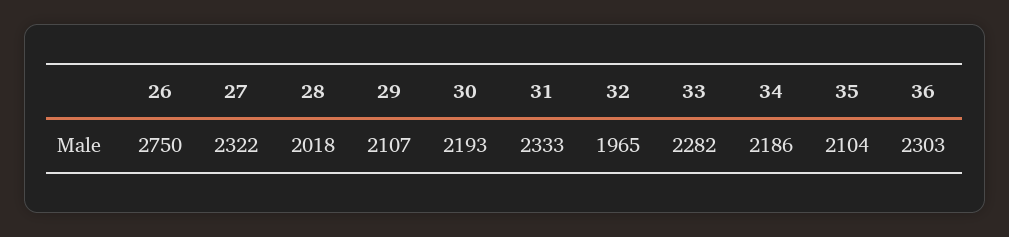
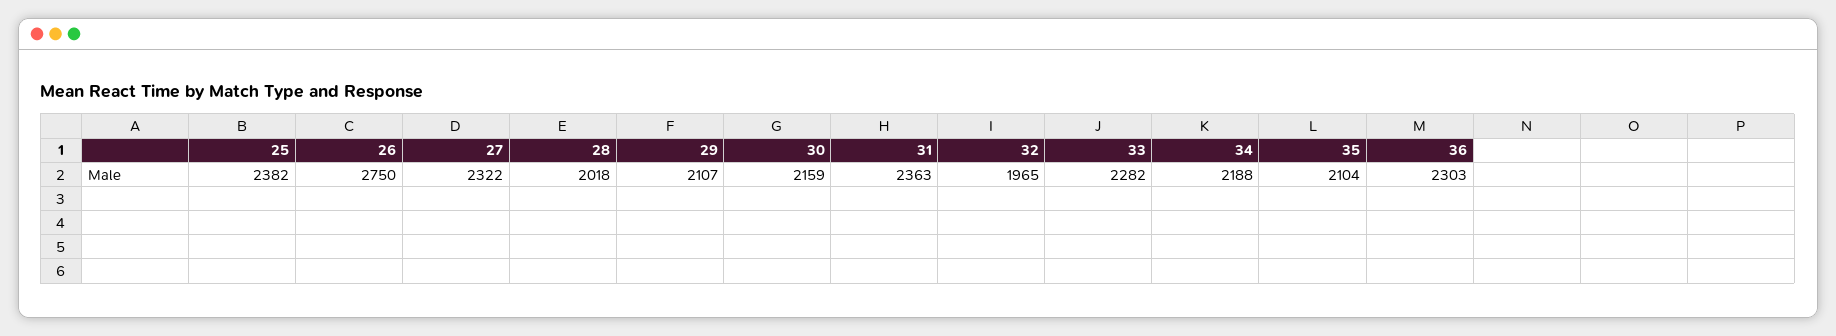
  {
    "26": 2750,
    "27": 2322,
    "28": 2018,
    "29": 2107,
-   "30": 2193,
+   "30": 2159,
-   "31": 2333,
+   "31": 2363,
    "32": 1965,
    "33": 2282,
-   "34": 2186,
+   "34": 2188,
    "35": 2104,
-   "36": 2303
+   "36": 2303,
+   "25": 2382
  }

